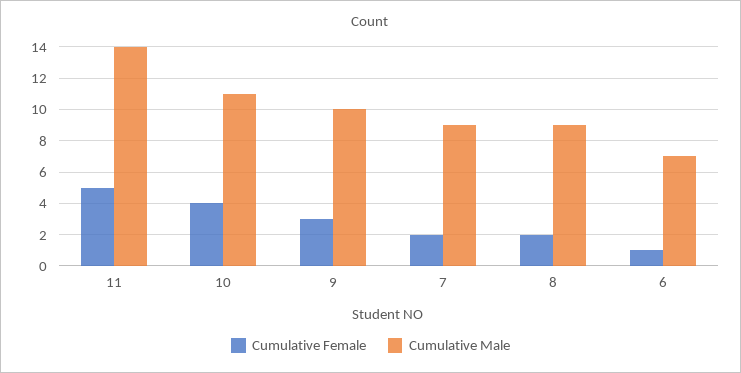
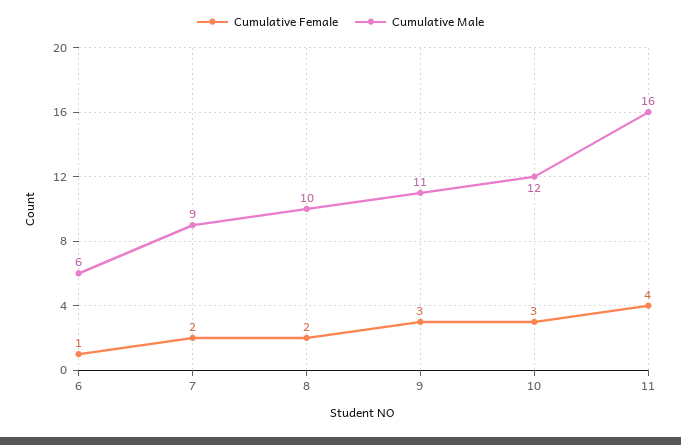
  {
    "Cumulative Female": {
-     "11": 5,
+     "11": 4,
-     "10": 4,
+     "10": 3,
      "9": 3,
      "7": 2,
      "8": 2,
      "6": 1
    },
    "Cumulative Male": {
-     "11": 14,
+     "11": 16,
-     "10": 11,
+     "10": 12,
-     "9": 10,
+     "9": 11,
      "7": 9,
-     "8": 9,
+     "8": 10,
-     "6": 7
+     "6": 6
    }
  }

